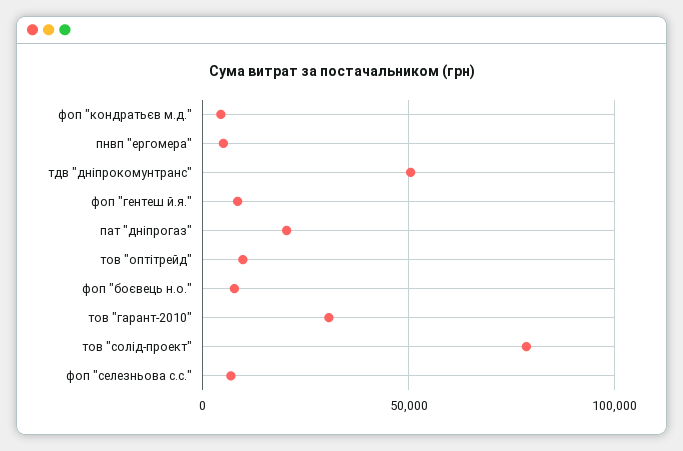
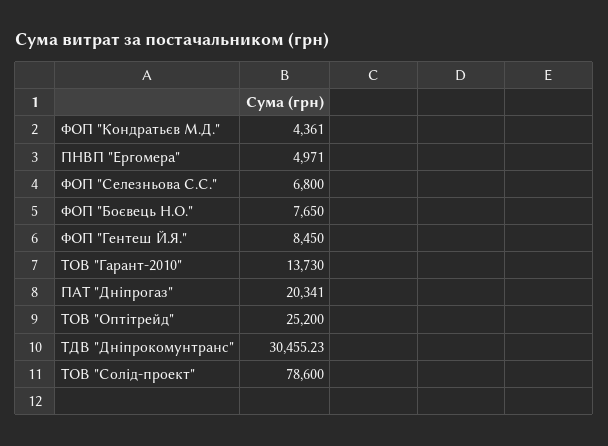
  {
    "фоп \"кондратьєв м.д.\"": 4361,
    "пнвп \"ергомера\"": 4971,
-   "тдв \"дніпрокомунтранс\"": 50000,
+   "тдв \"дніпрокомунтранс\"": 30455.23,
    "фоп \"гентеш й.я.\"": 8450,
    "пат \"дніпрогаз\"": 20341,
-   "тов \"оптітрейд\"": 10000,
+   "тов \"оптітрейд\"": 25200,
    "фоп \"боєвець н.о.\"": 7650,
-   "тов \"гарант-2010\"": 30000,
+   "тов \"гарант-2010\"": 13730,
    "тов \"солід-проект\"": 78600,
    "фоп \"селезньова с.с.\"": 6800
  }

